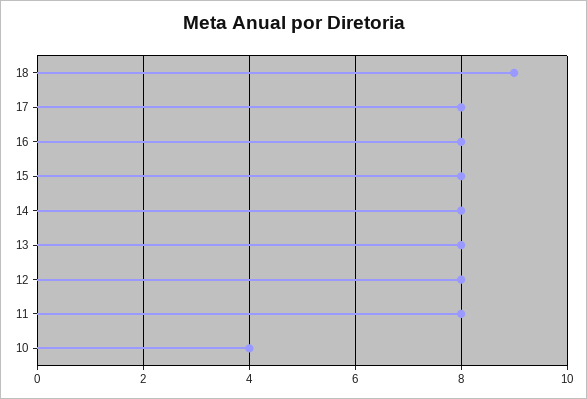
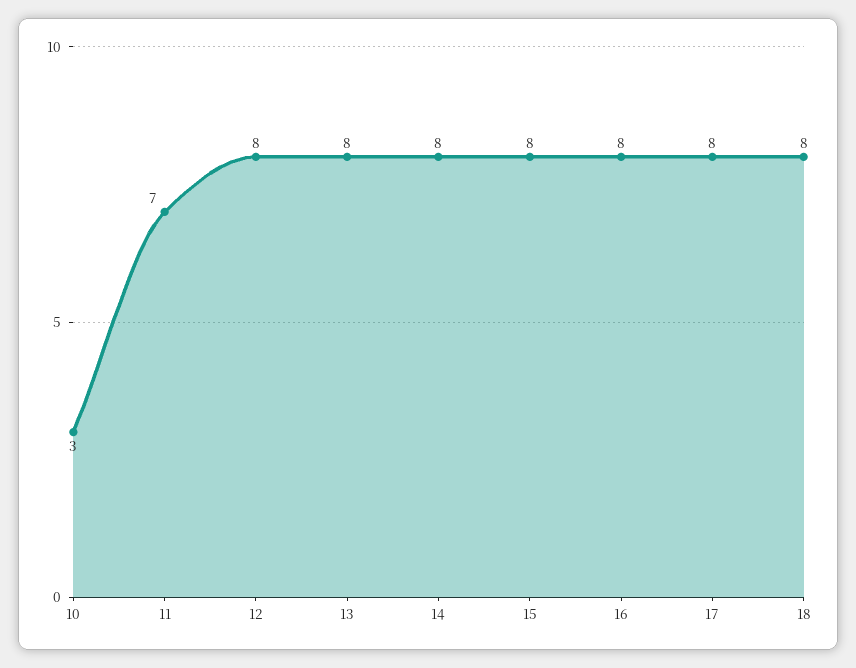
  {
-   "18": 9,
+   "18": 8,
    "17": 8,
    "16": 8,
    "15": 8,
    "14": 8,
    "13": 8,
    "12": 8,
-   "11": 8,
+   "11": 7,
-   "10": 4
+   "10": 3
  }

